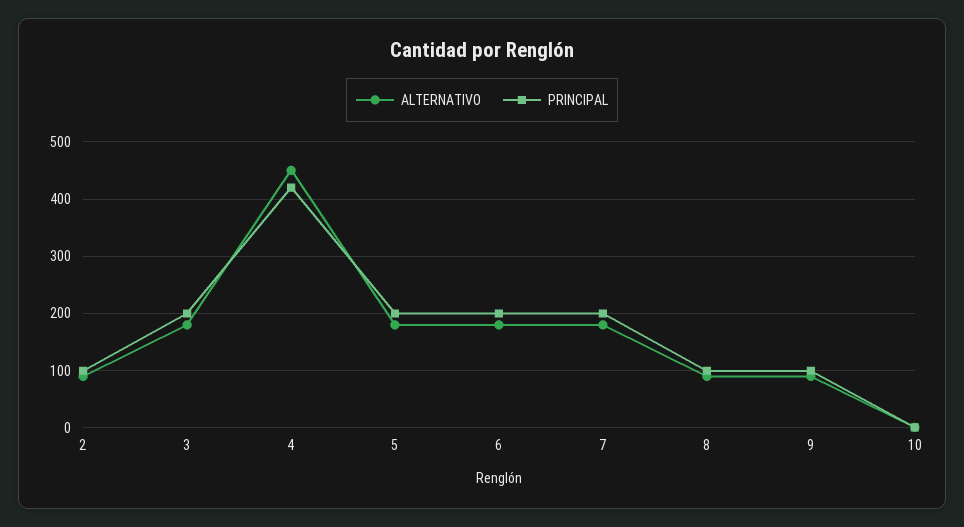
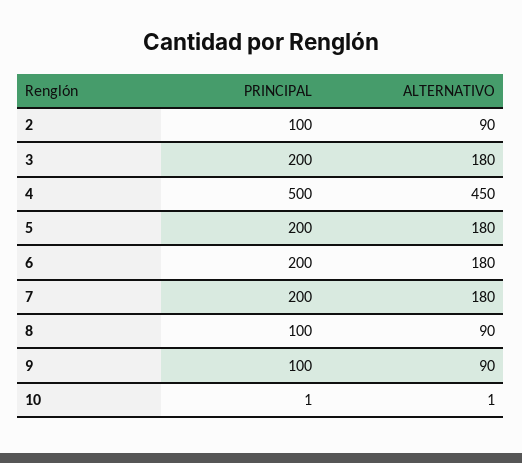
  {
    "ALTERNATIVO": {
      "2": 90,
      "3": 180,
      "4": 450,
      "5": 180,
      "6": 180,
      "7": 180,
      "8": 90,
      "9": 90,
      "10": 1
    },
    "PRINCIPAL": {
      "2": 100,
      "3": 200,
-     "4": 420,
+     "4": 500,
      "5": 200,
      "6": 200,
      "7": 200,
      "8": 100,
      "9": 100,
      "10": 1
    }
  }

